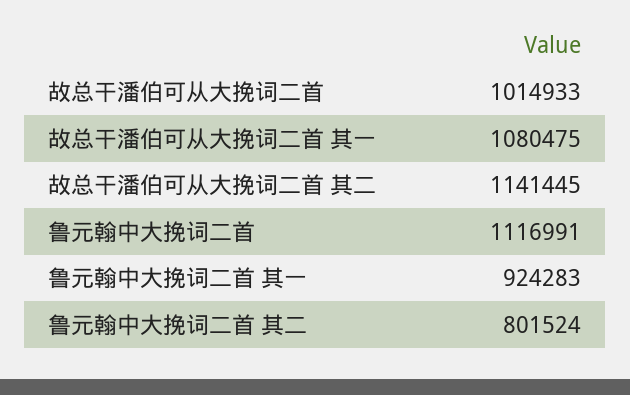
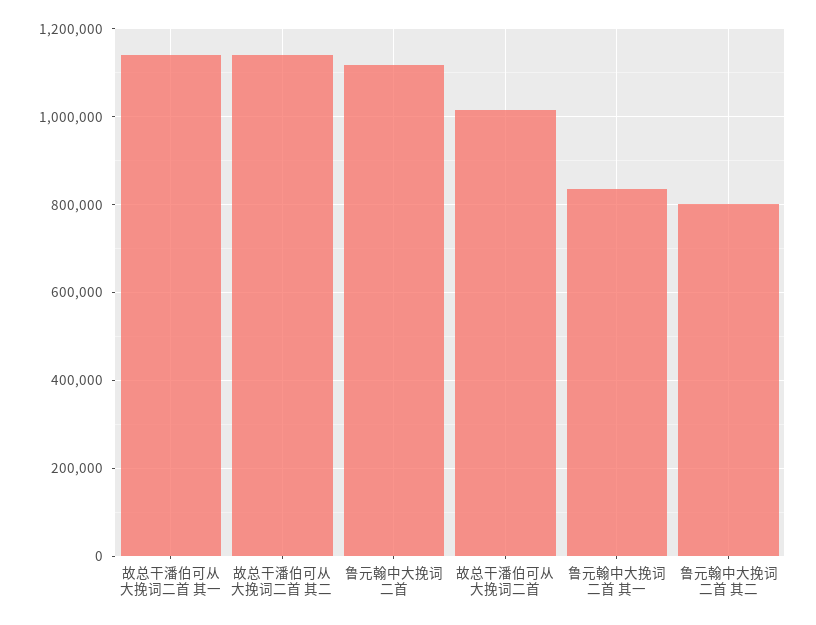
  {
    "故总干潘伯可从大挽词二首": 1014933,
-   "故总干潘伯可从大挽词二首 其一": 1080475,
+   "故总干潘伯可从大挽词二首 其一": 1140000,
    "故总干潘伯可从大挽词二首 其二": 1141445,
    "鲁元翰中大挽词二首": 1116991,
-   "鲁元翰中大挽词二首 其一": 924283,
+   "鲁元翰中大挽词二首 其一": 840000,
    "鲁元翰中大挽词二首 其二": 801524
  }

